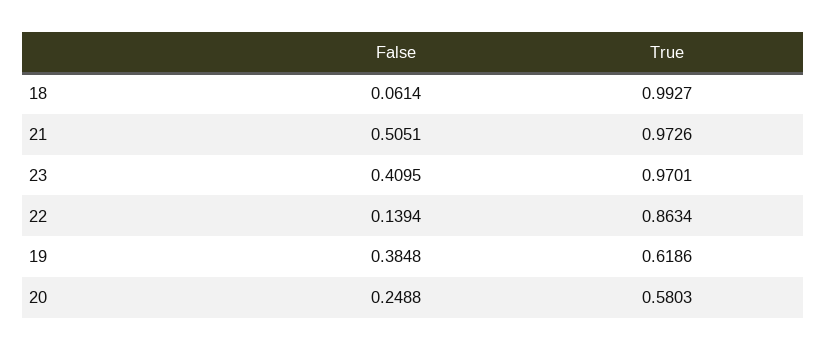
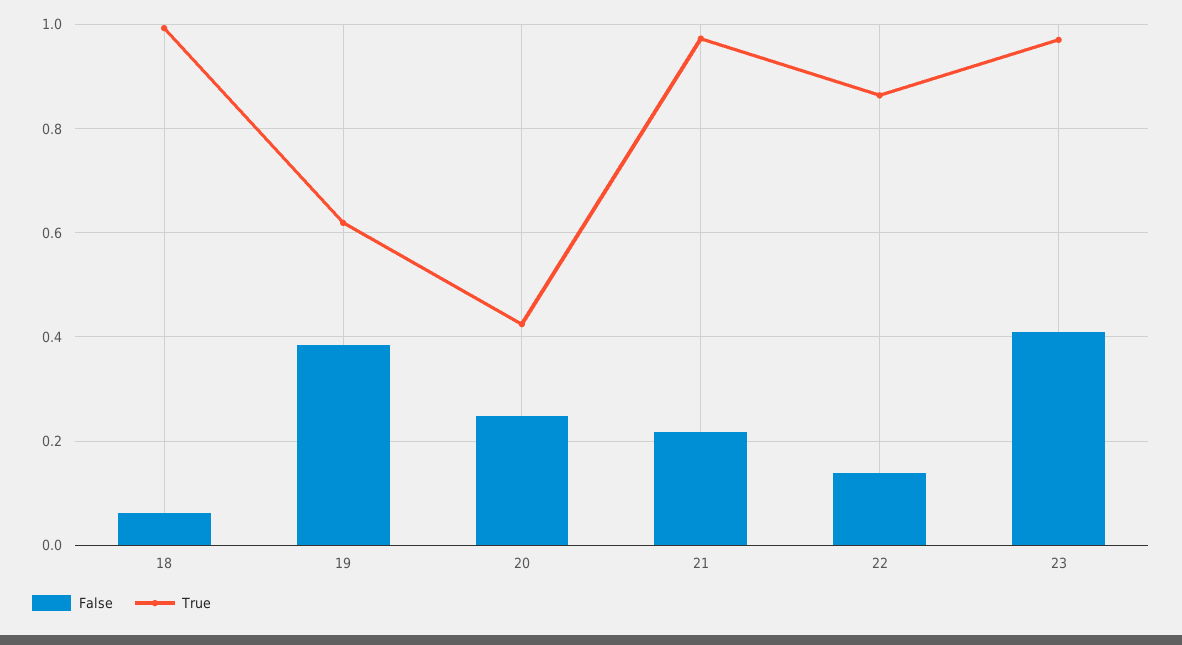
  {
    "False": {
      "18": 0.0614,
-     "21": 0.5051,
+     "21": 0.22,
      "23": 0.4095,
      "22": 0.1394,
      "19": 0.3848,
      "20": 0.2488
    },
    "True": {
      "18": 0.9927,
      "21": 0.9726,
      "23": 0.9701,
      "22": 0.8634,
      "19": 0.6186,
-     "20": 0.5803
+     "20": 0.42
    }
  }

